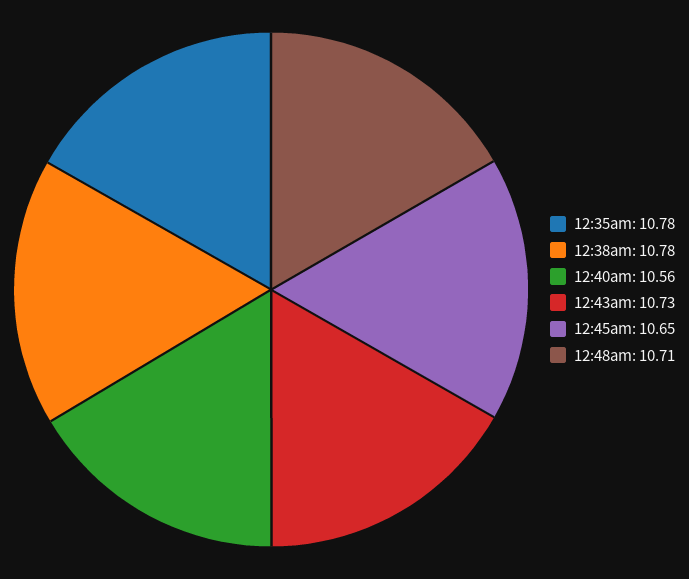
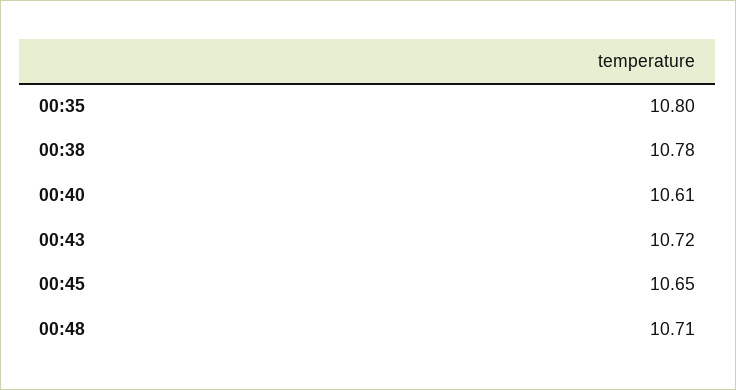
  {
-   "12:35am": 10.78,
+   "12:35am": 10.8,
    "12:38am": 10.78,
-   "12:40am": 10.56,
+   "12:40am": 10.61,
-   "12:43am": 10.73,
+   "12:43am": 10.72,
    "12:45am": 10.65,
    "12:48am": 10.71
  }

